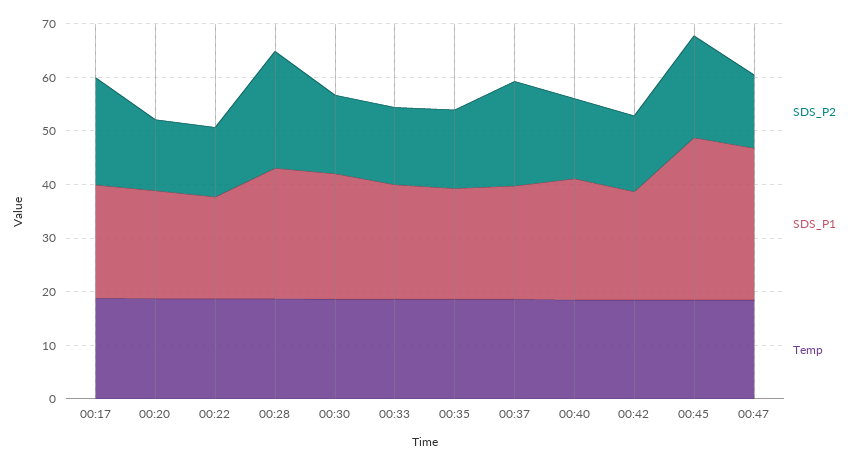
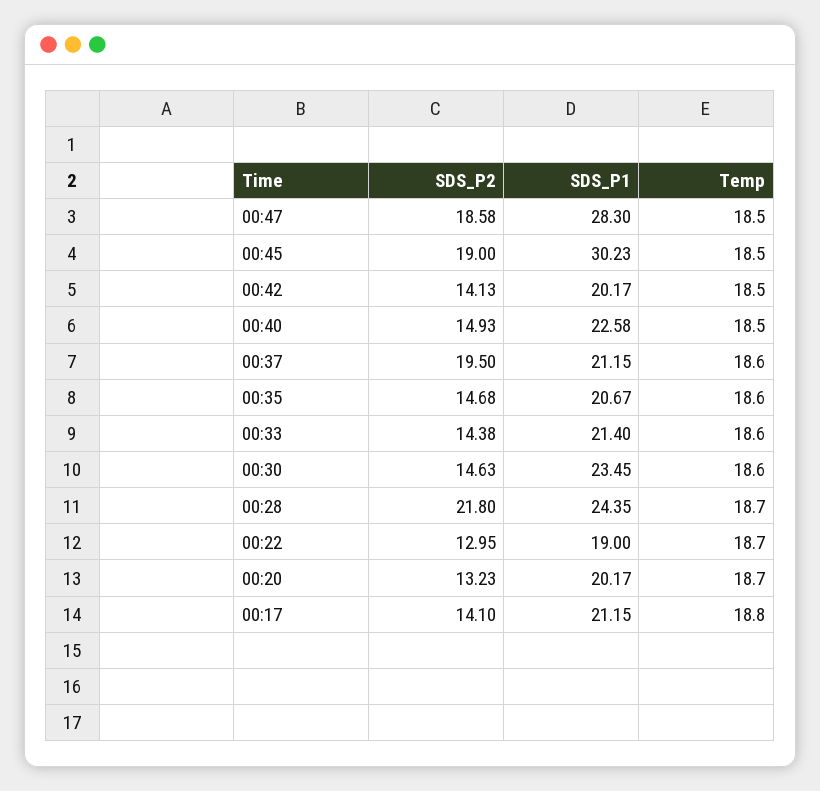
  {
    "SDS_P2": {
-     "00:17": 20,
+     "00:17": 14.1,
      "00:20": 13.23,
      "00:22": 12.95,
      "00:28": 21.8,
      "00:30": 14.63,
      "00:33": 14.38,
      "00:35": 14.68,
      "00:37": 19.5,
      "00:40": 14.93,
      "00:42": 14.13,
      "00:45": 19,
-     "00:47": 14
+     "00:47": 18.58
    },
    "SDS_P1": {
      "00:17": 21.15,
      "00:20": 20.17,
      "00:22": 19,
      "00:28": 24.35,
      "00:30": 23.45,
      "00:33": 21.4,
      "00:35": 20.67,
      "00:37": 21.15,
      "00:40": 22.58,
      "00:42": 20.17,
      "00:45": 30.23,
      "00:47": 28.3
    },
    "Temp": {
      "00:17": 18.8,
      "00:20": 18.7,
      "00:22": 18.7,
      "00:28": 18.7,
      "00:30": 18.6,
      "00:33": 18.6,
      "00:35": 18.6,
      "00:37": 18.6,
      "00:40": 18.5,
      "00:42": 18.5,
      "00:45": 18.5,
      "00:47": 18.5
    }
  }

